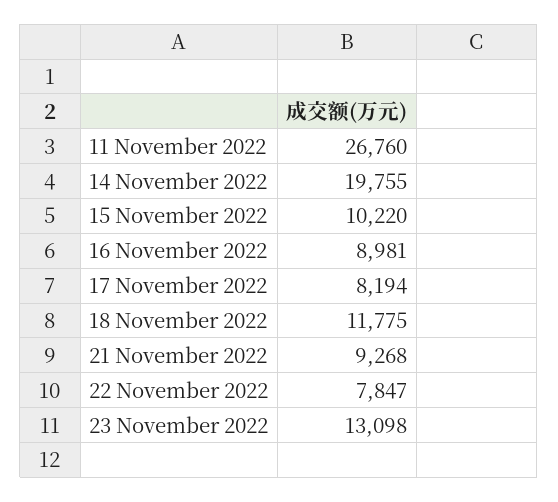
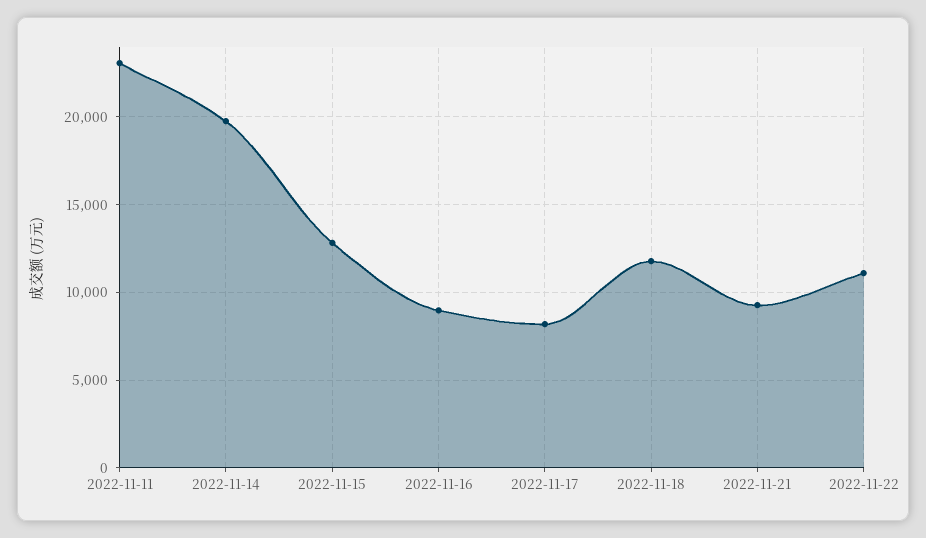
  {
-   "11 November 2022": 26760,
+   "11 November 2022": 23000,
    "14 November 2022": 19755,
-   "15 November 2022": 10220,
+   "15 November 2022": 13000,
    "16 November 2022": 8981,
    "17 November 2022": 8194,
    "18 November 2022": 11775,
    "21 November 2022": 9268,
-   "22 November 2022": 7847,
+   "22 November 2022": 11000
-   "23 November 2022": 13098
  }

